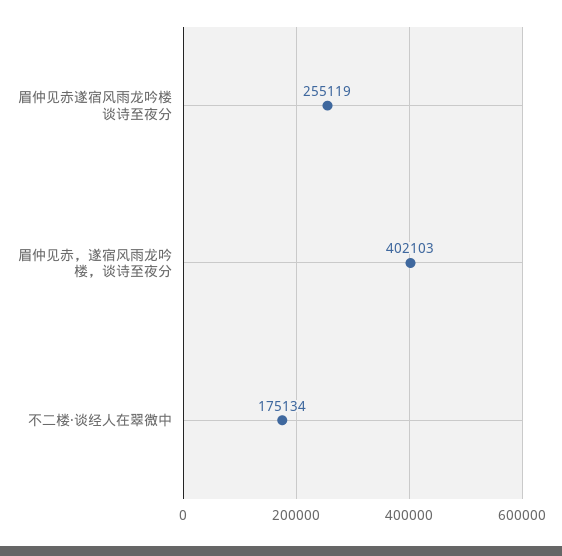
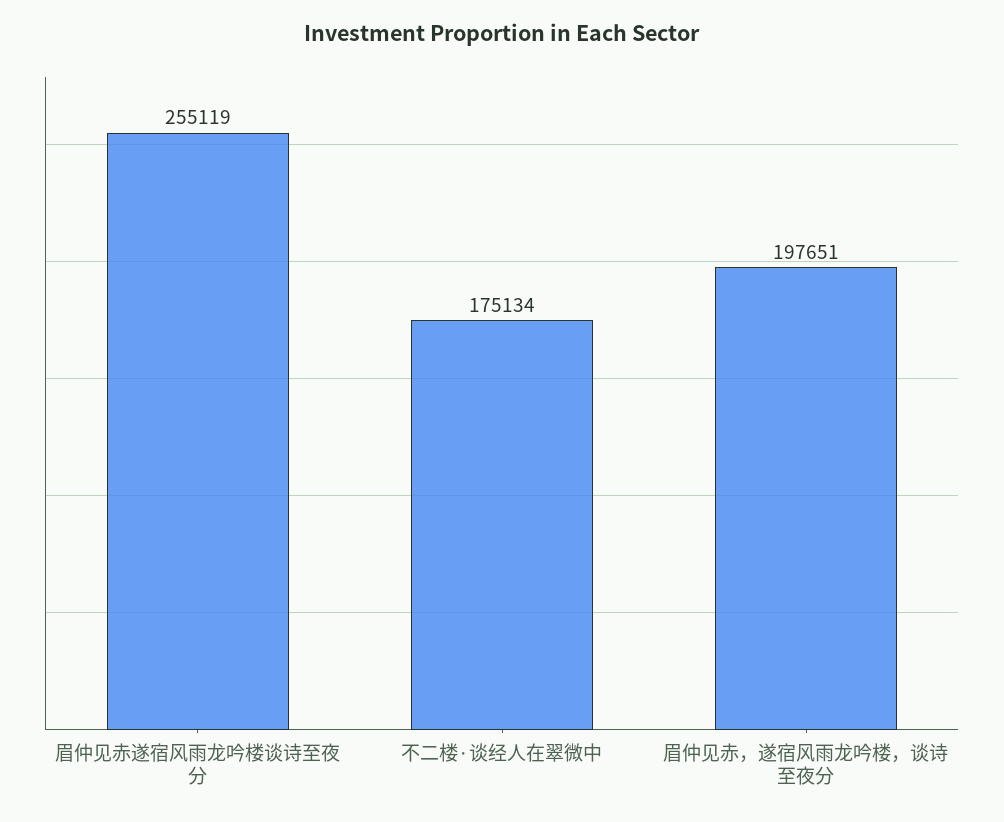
  {
    "眉仲见赤遂宿风雨龙吟楼谈诗至夜分": 255119,
-   "眉仲见赤，遂宿风雨龙吟楼，谈诗至夜分": 402103,
+   "眉仲见赤，遂宿风雨龙吟楼，谈诗至夜分": 197651,
    "不二楼·谈经人在翠微中": 175134
  }

